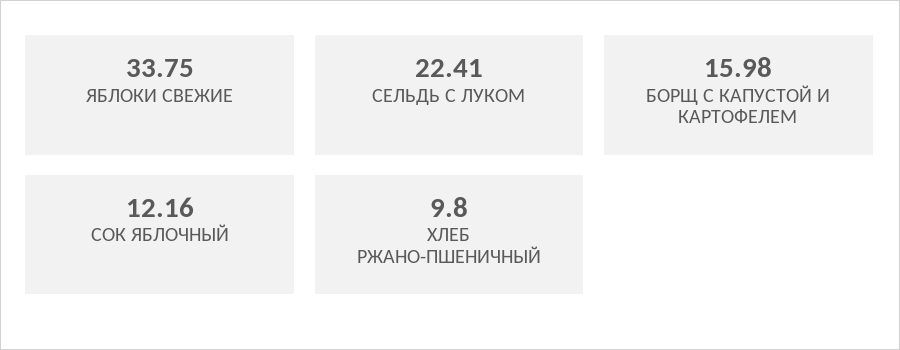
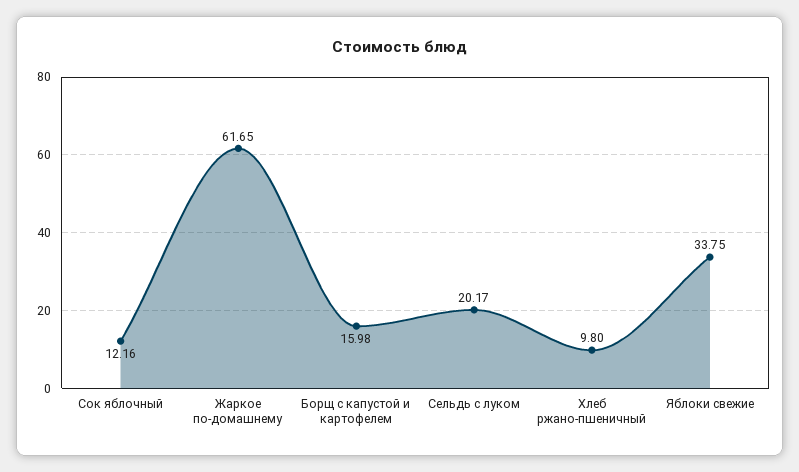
  {
    "ЯБЛОКИ СВЕЖИЕ": 33.75,
-   "СЕЛЬДЬ С ЛУКОМ": 22.41,
+   "СЕЛЬДЬ С ЛУКОМ": 20.17,
    "БОРЩ С КАПУСТОЙ И КАРТОФЕЛЕМ": 15.98,
    "СОК ЯБЛОЧНЫЙ": 12.16,
-   "ХЛЕБ РЖАНО-ПШЕНИЧНЫЙ": 9.8
+   "ХЛЕБ РЖАНО-ПШЕНИЧНЫЙ": 9.8,
+   "Жаркое по-домашнему": 61.65
  }

